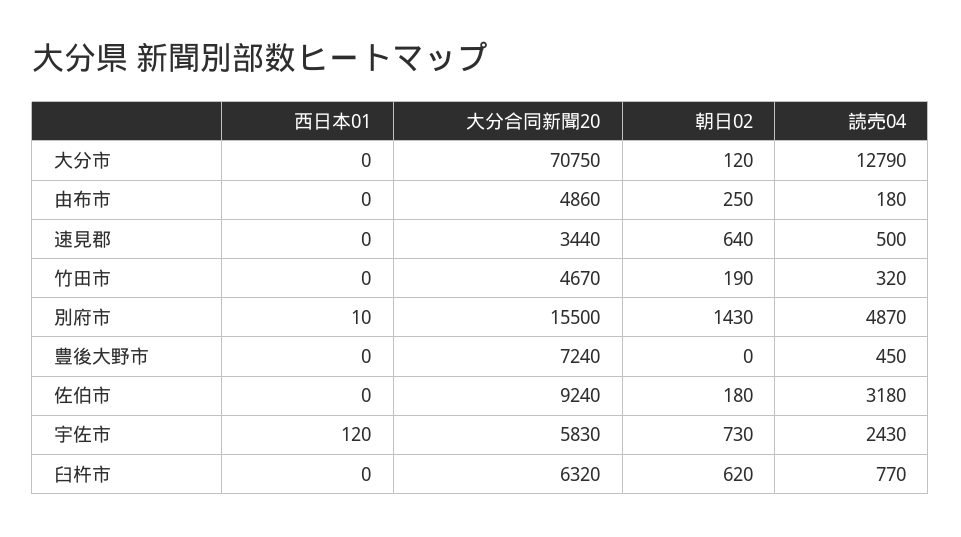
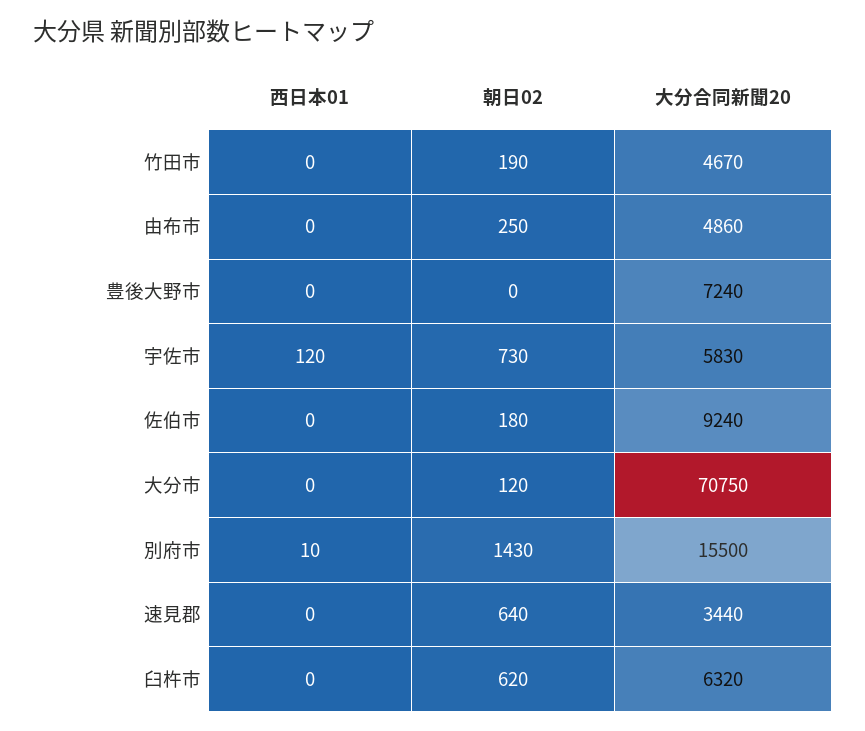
  {
    "西日本01": {
      "大分市": 0,
      "由布市": 0,
      "速見郡": 0,
      "竹田市": 0,
      "別府市": 10,
      "豊後大野市": 0,
      "佐伯市": 0,
      "宇佐市": 120,
      "臼杵市": 0
    },
    "大分合同新聞20": {
      "大分市": 70750,
      "由布市": 4860,
      "速見郡": 3440,
      "竹田市": 4670,
      "別府市": 15500,
      "豊後大野市": 7240,
      "佐伯市": 9240,
      "宇佐市": 5830,
      "臼杵市": 6320
    },
    "朝日02": {
      "大分市": 120,
      "由布市": 250,
      "速見郡": 640,
      "竹田市": 190,
      "別府市": 1430,
      "豊後大野市": 0,
      "佐伯市": 180,
      "宇佐市": 730,
      "臼杵市": 620
-   },
+   }
-   "読売04": {
-     "大分市": 12790,
-     "由布市": 180,
-     "速見郡": 500,
-     "竹田市": 320,
-     "別府市": 4870,
-     "豊後大野市": 450,
-     "佐伯市": 3180,
-     "宇佐市": 2430,
-     "臼杵市": 770
-   }
  }

